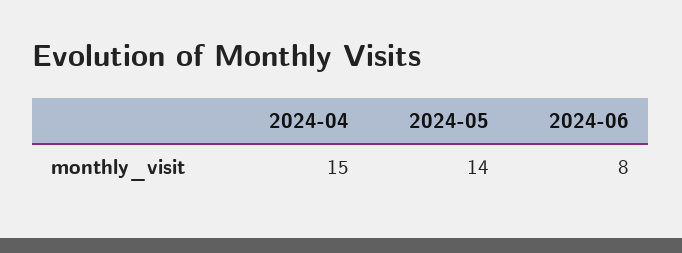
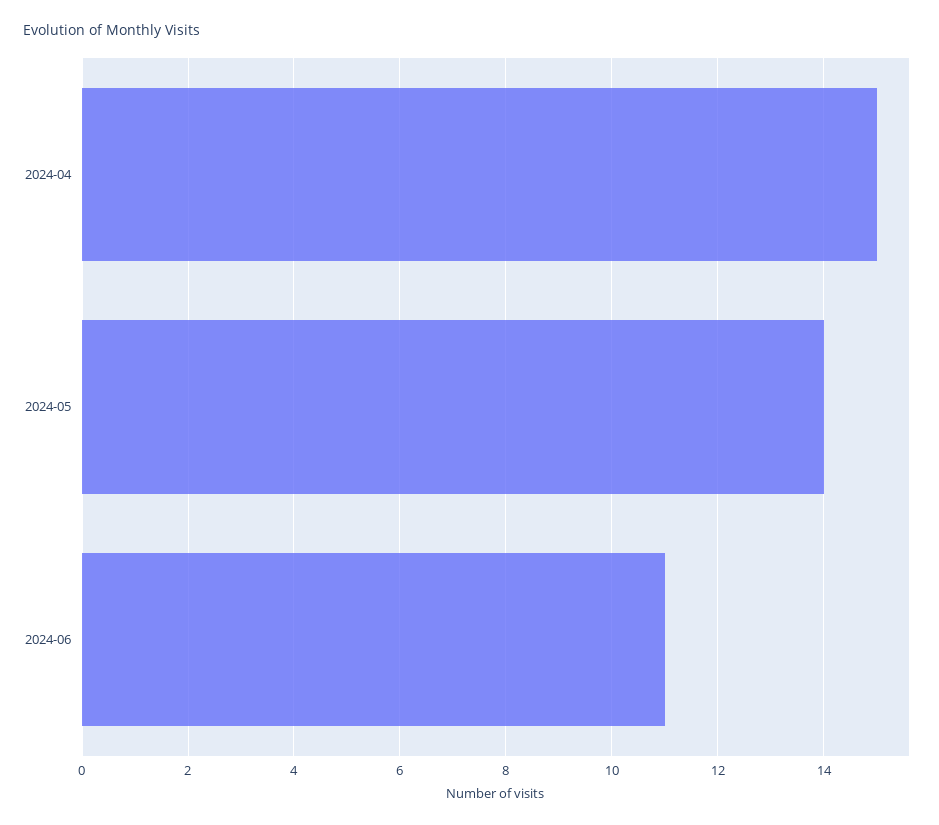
  {
    "2024-04": 15,
    "2024-05": 14,
-   "2024-06": 8
+   "2024-06": 11
  }

